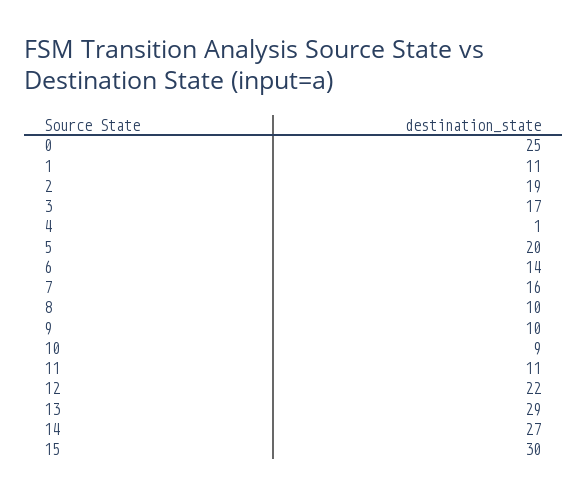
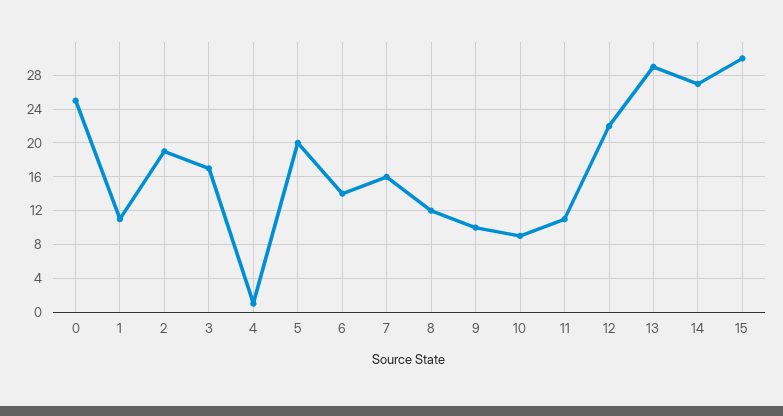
  {
    "0": 25,
    "1": 11,
    "2": 19,
    "3": 17,
    "4": 1,
    "5": 20,
    "6": 14,
    "7": 16,
-   "8": 10,
+   "8": 12,
    "9": 10,
    "10": 9,
    "11": 11,
    "12": 22,
    "13": 29,
    "14": 27,
    "15": 30
  }

